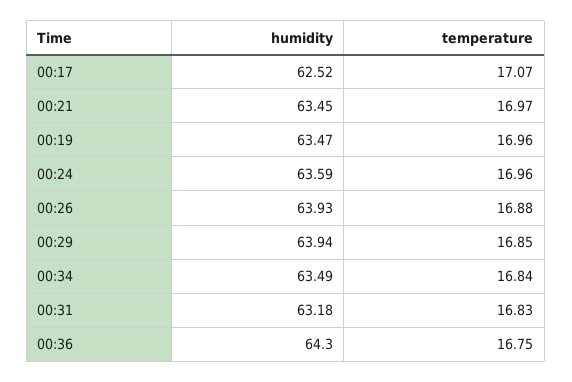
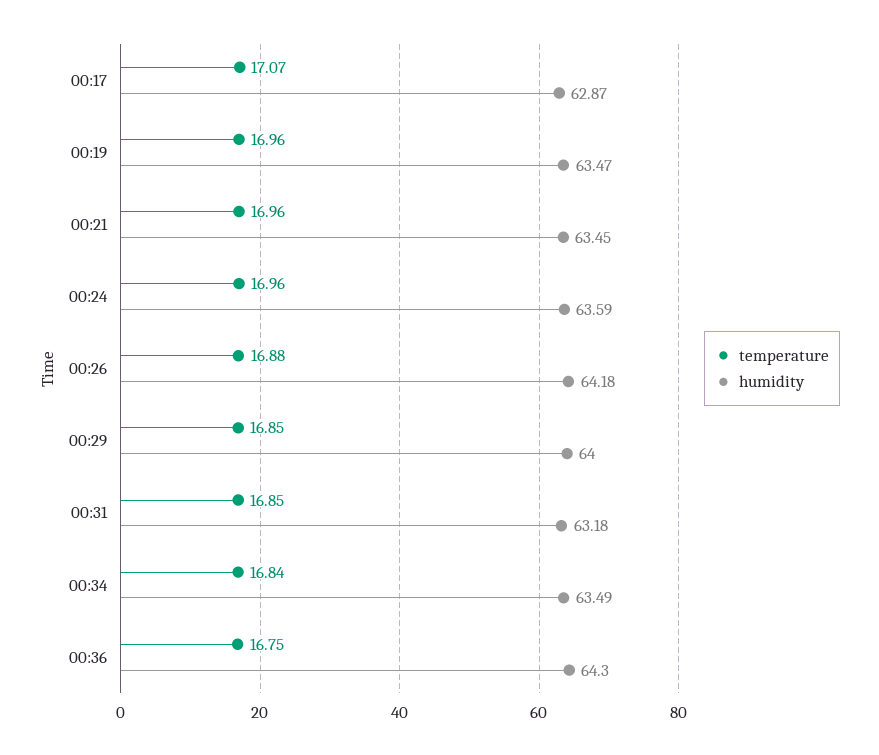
  {
    "humidity": {
-     "00:17": 62.52,
+     "00:17": 62.87,
      "00:21": 63.45,
      "00:19": 63.47,
      "00:24": 63.59,
-     "00:26": 63.93,
+     "00:26": 64.18,
-     "00:29": 63.94,
+     "00:29": 64,
      "00:34": 63.49,
      "00:31": 63.18,
      "00:36": 64.3
    },
    "temperature": {
      "00:17": 17.07,
-     "00:21": 16.97,
+     "00:21": 16.96,
      "00:19": 16.96,
      "00:24": 16.96,
      "00:26": 16.88,
      "00:29": 16.85,
      "00:34": 16.84,
-     "00:31": 16.83,
+     "00:31": 16.85,
      "00:36": 16.75
    }
  }

